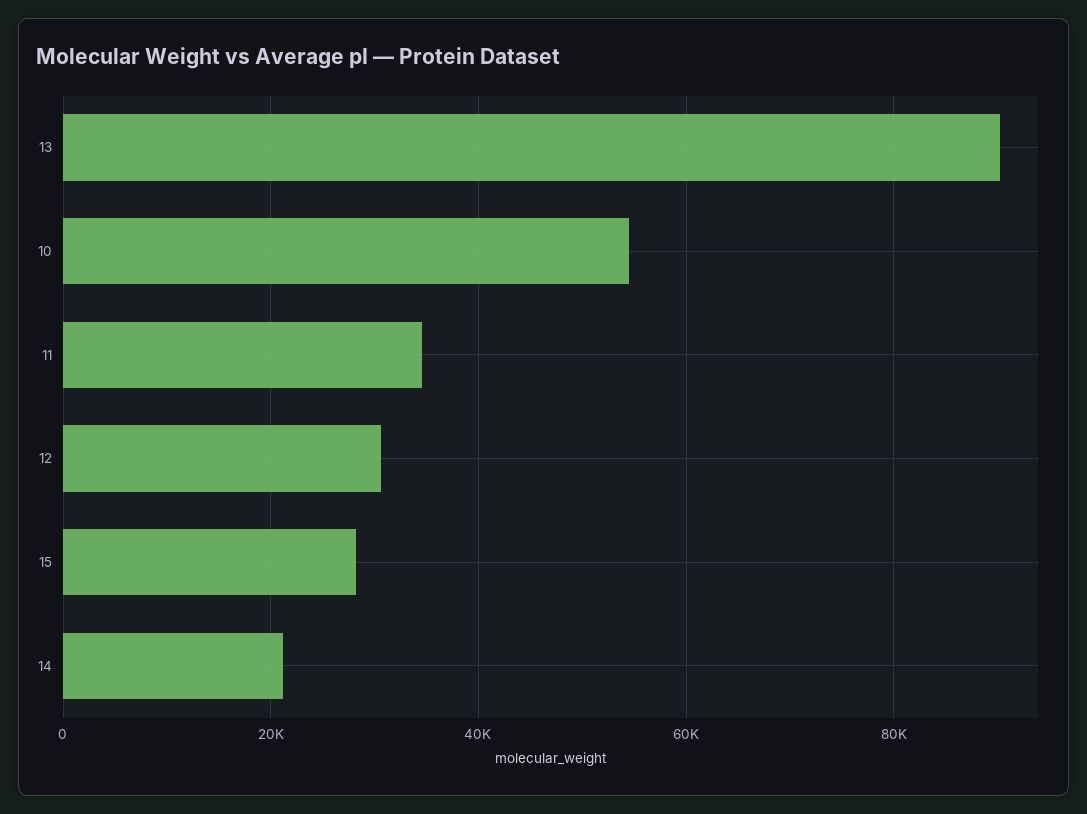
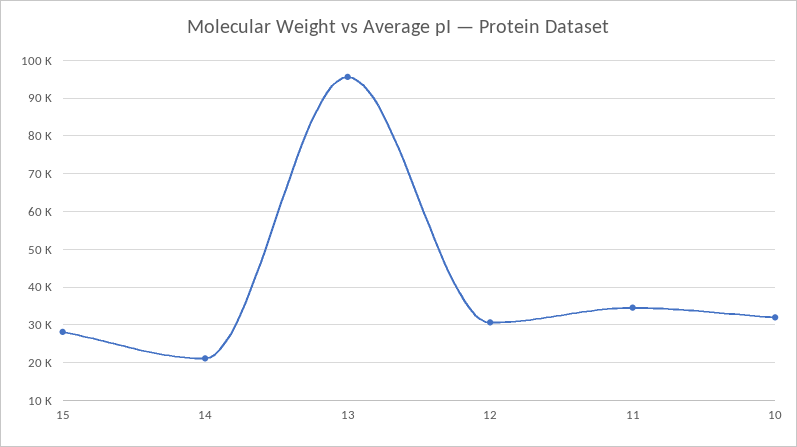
  {
-   "13": 90000,
+   "13": 96000,
-   "10": 54000,
+   "10": 32000,
    "11": 34000,
    "12": 30000,
    "15": 28000,
    "14": 22000
  }

